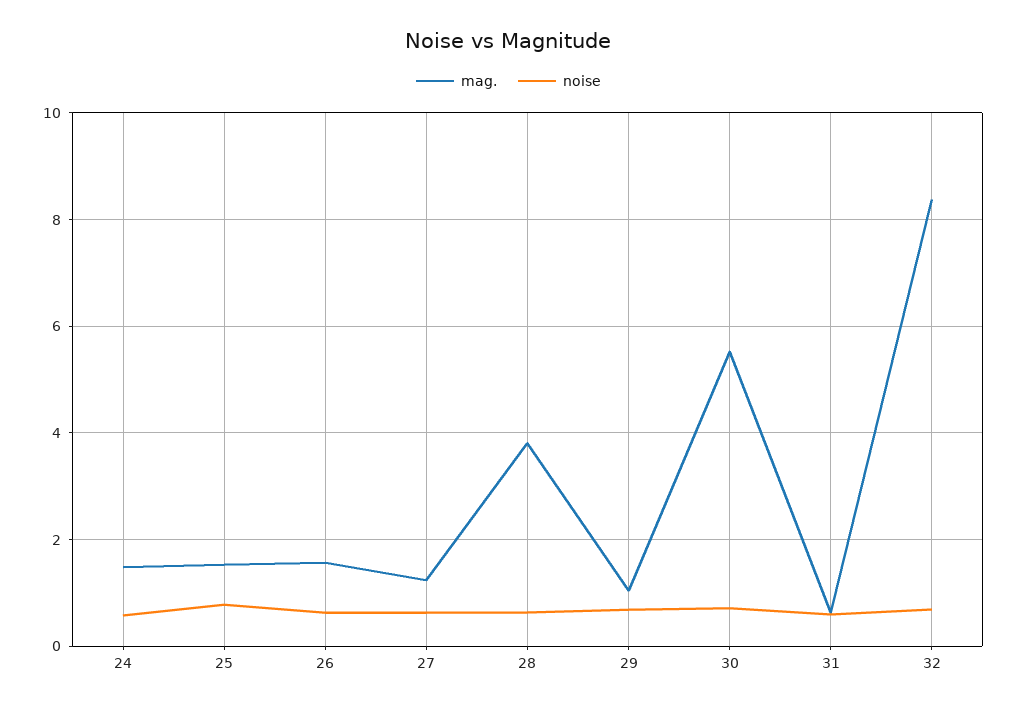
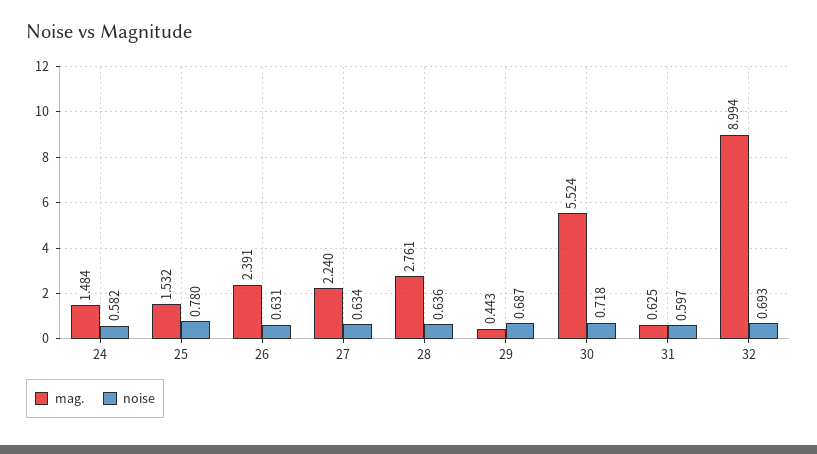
  {
    "mag.": {
      "24": 1.484,
      "25": 1.532,
-     "26": 1.6,
+     "26": 2.391,
-     "27": 1.2,
+     "27": 2.24,
-     "28": 3.8,
+     "28": 2.761,
-     "29": 1,
+     "29": 0.443,
      "30": 5.524,
      "31": 0.625,
-     "32": 8.4
+     "32": 8.994
    },
    "noise": {
      "24": 0.582,
      "25": 0.78,
      "26": 0.631,
      "27": 0.634,
      "28": 0.636,
      "29": 0.687,
      "30": 0.718,
      "31": 0.597,
      "32": 0.693
    }
  }

